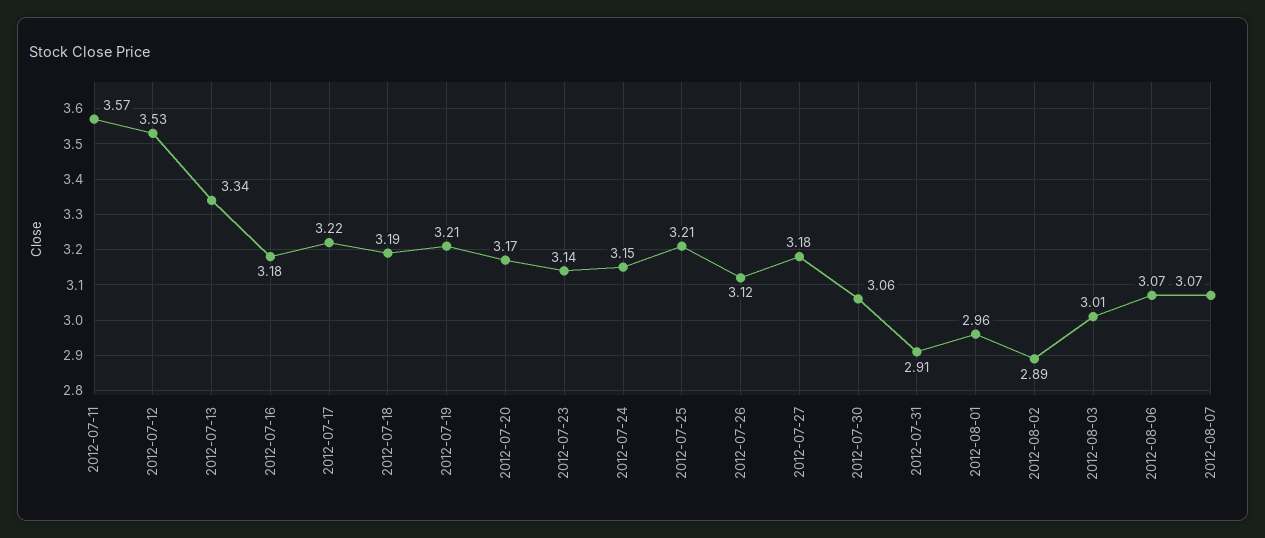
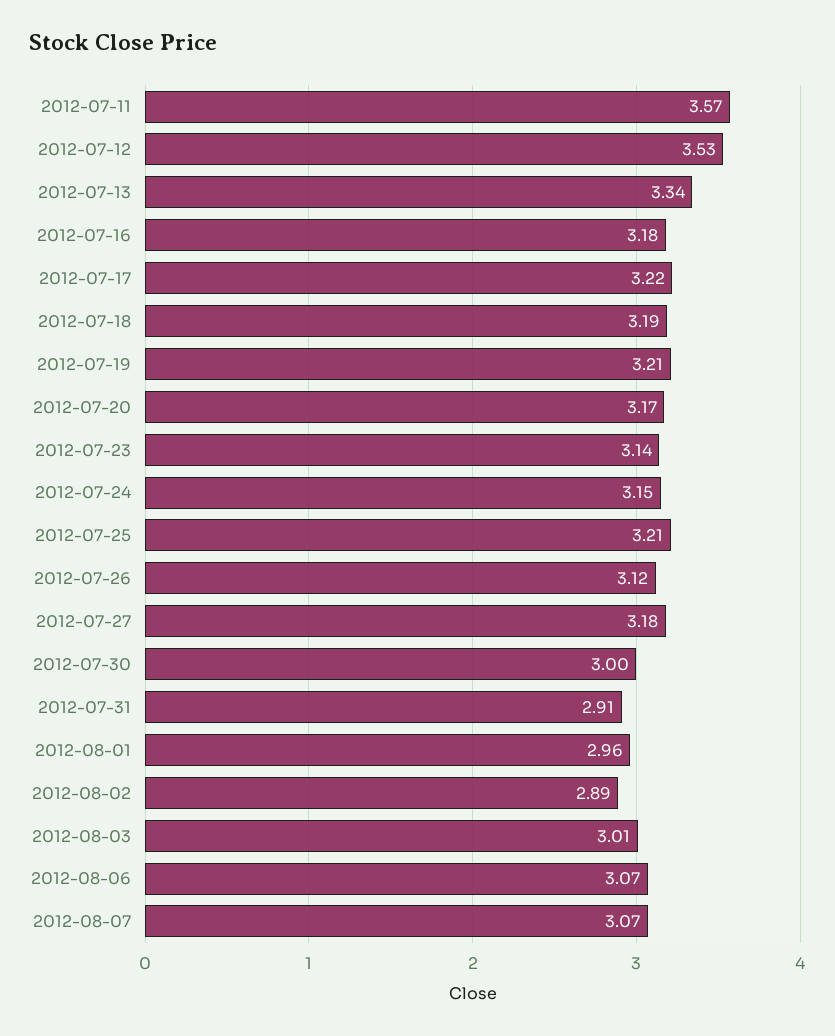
  {
    "2012-07-11": 3.57,
    "2012-07-12": 3.53,
    "2012-07-13": 3.34,
    "2012-07-16": 3.18,
    "2012-07-17": 3.22,
    "2012-07-18": 3.19,
    "2012-07-19": 3.21,
    "2012-07-20": 3.17,
    "2012-07-23": 3.14,
    "2012-07-24": 3.15,
    "2012-07-25": 3.21,
    "2012-07-26": 3.12,
    "2012-07-27": 3.18,
-   "2012-07-30": 3.06,
+   "2012-07-30": 3,
    "2012-07-31": 2.91,
    "2012-08-01": 2.96,
    "2012-08-02": 2.89,
    "2012-08-03": 3.01,
    "2012-08-06": 3.07,
    "2012-08-07": 3.07
  }

